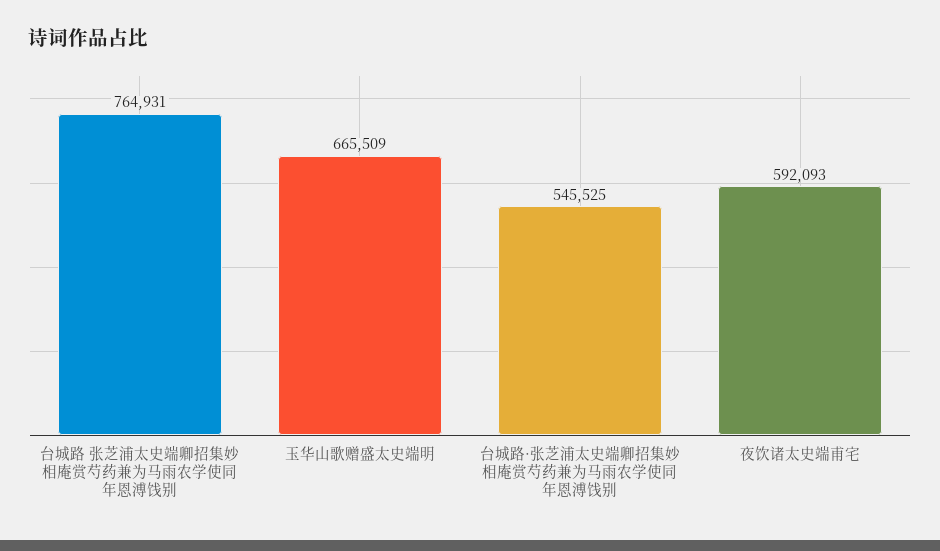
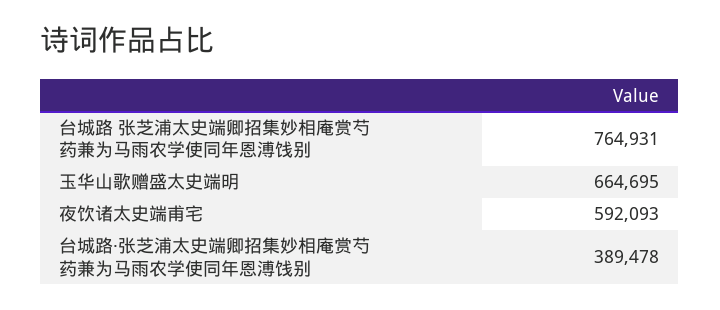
  {
    "台城路 张芝浦太史端卿招集妙相庵赏芍药兼为马雨农学使同年恩溥饯别": 764931,
-   "玉华山歌赠盛太史端明": 665509,
+   "玉华山歌赠盛太史端明": 664695,
-   "台城路·张芝浦太史端卿招集妙相庵赏芍药兼为马雨农学使同年恩溥饯别": 545525,
+   "台城路·张芝浦太史端卿招集妙相庵赏芍药兼为马雨农学使同年恩溥饯别": 389478,
    "夜饮诸太史端甫宅": 592093
  }

